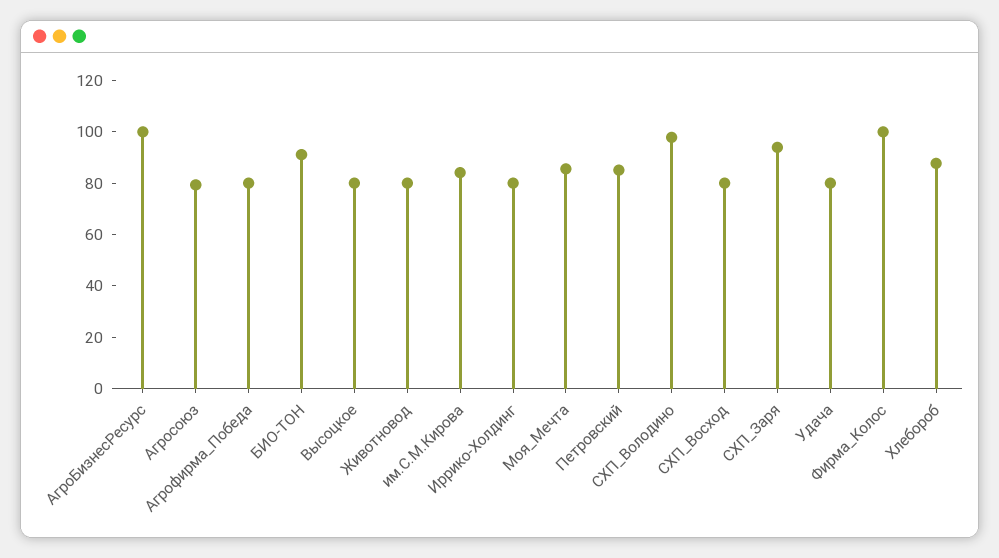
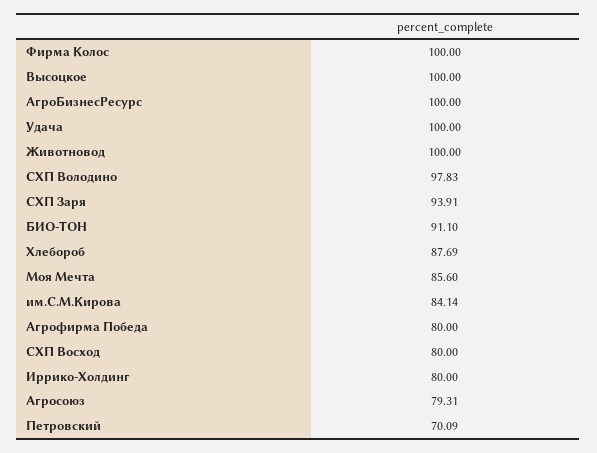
  {
    "АгроБизнесРесурс": 100,
    "Агросоюз": 79.31,
    "Агрофирма_Победа": 80,
    "БИО-ТОН": 91.1,
-   "Высоцкое": 80,
+   "Высоцкое": 100,
-   "Животновод": 80,
+   "Животновод": 100,
    "им.С.М.Кирова": 84.14,
    "Иррико-Холдинг": 80,
    "Моя_Мечта": 85.6,
-   "Петровский": 85,
+   "Петровский": 70.09,
    "СХП_Володино": 97.83,
    "СХП_Восход": 80,
    "СХП_Заря": 93.91,
-   "Удача": 80,
+   "Удача": 100,
    "Фирма_Колос": 100,
    "Хлебороб": 87.69
  }

